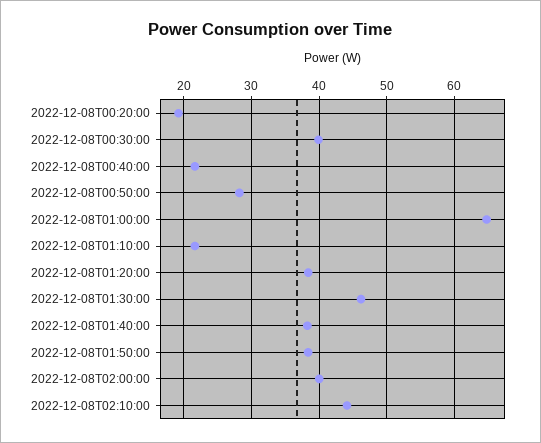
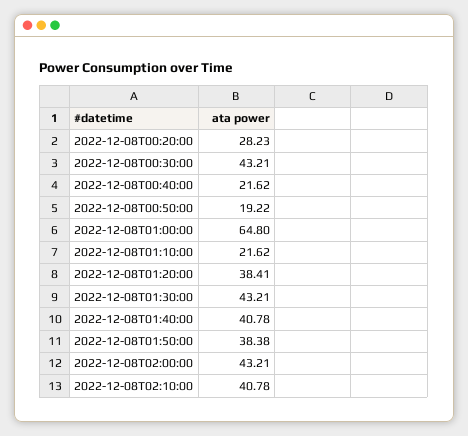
  {
-   "2022-12-08T00:20:00": 19,
+   "2022-12-08T00:20:00": 28.23,
-   "2022-12-08T00:30:00": 40,
+   "2022-12-08T00:30:00": 43.21,
    "2022-12-08T00:40:00": 21.62,
-   "2022-12-08T00:50:00": 28,
+   "2022-12-08T00:50:00": 19.22,
    "2022-12-08T01:00:00": 64.8,
    "2022-12-08T01:10:00": 21.62,
    "2022-12-08T01:20:00": 38.41,
-   "2022-12-08T01:30:00": 46,
+   "2022-12-08T01:30:00": 43.21,
-   "2022-12-08T01:40:00": 38,
+   "2022-12-08T01:40:00": 40.78,
    "2022-12-08T01:50:00": 38.38,
-   "2022-12-08T02:00:00": 40,
+   "2022-12-08T02:00:00": 43.21,
-   "2022-12-08T02:10:00": 44
+   "2022-12-08T02:10:00": 40.78
  }

